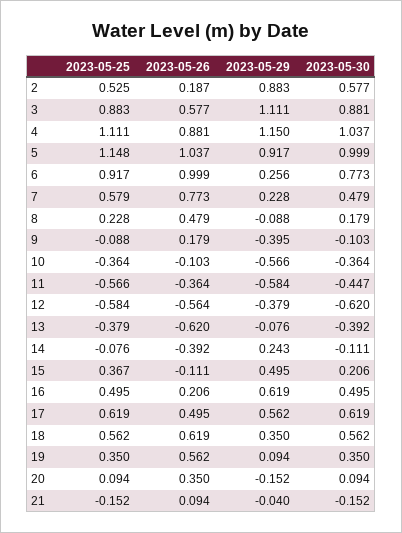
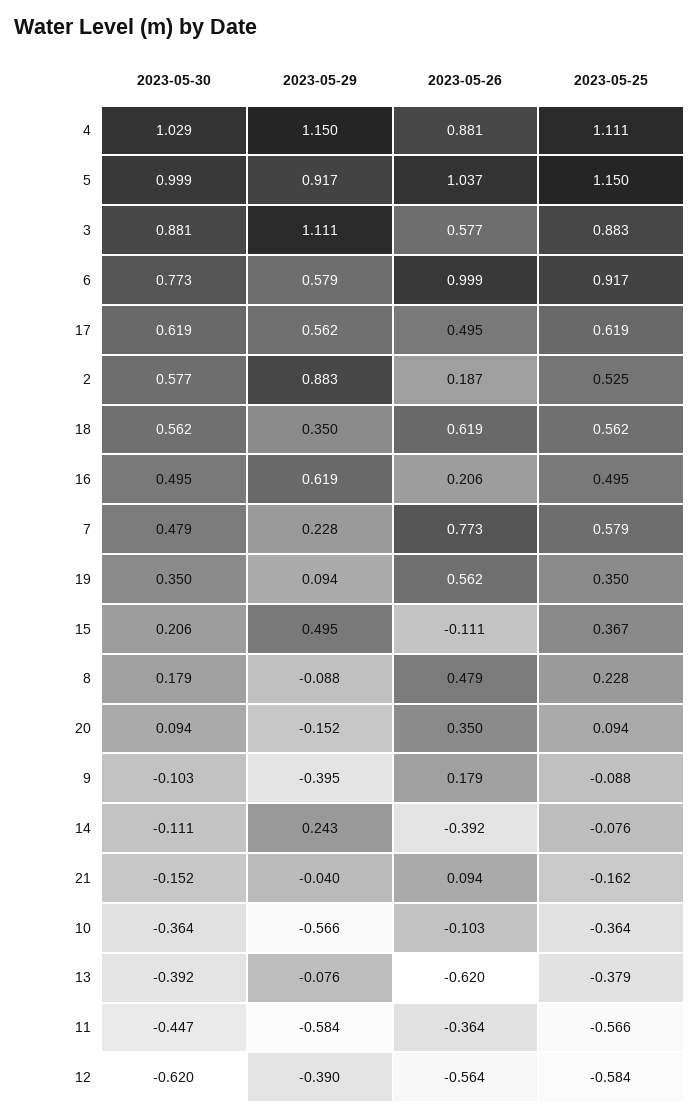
  {
    "2023-05-25": {
      "2": 0.525,
      "3": 0.883,
      "4": 1.111,
-     "5": 1.148,
+     "5": 1.15,
      "6": 0.917,
      "7": 0.579,
      "8": 0.228,
      "9": -0.088,
      "10": -0.364,
      "11": -0.566,
      "12": -0.584,
      "13": -0.379,
      "14": -0.076,
      "15": 0.367,
      "16": 0.495,
      "17": 0.619,
      "18": 0.562,
      "19": 0.35,
      "20": 0.094,
-     "21": -0.152
+     "21": -0.162
    },
    "2023-05-26": {
      "2": 0.187,
      "3": 0.577,
      "4": 0.881,
      "5": 1.037,
      "6": 0.999,
      "7": 0.773,
      "8": 0.479,
      "9": 0.179,
      "10": -0.103,
      "11": -0.364,
      "12": -0.564,
      "13": -0.62,
      "14": -0.392,
      "15": -0.111,
      "16": 0.206,
      "17": 0.495,
      "18": 0.619,
      "19": 0.562,
      "20": 0.35,
      "21": 0.094
    },
    "2023-05-29": {
      "2": 0.883,
      "3": 1.111,
      "4": 1.15,
      "5": 0.917,
-     "6": 0.256,
+     "6": 0.579,
      "7": 0.228,
      "8": -0.088,
      "9": -0.395,
      "10": -0.566,
      "11": -0.584,
-     "12": -0.379,
+     "12": -0.39,
      "13": -0.076,
      "14": 0.243,
      "15": 0.495,
      "16": 0.619,
      "17": 0.562,
      "18": 0.35,
      "19": 0.094,
      "20": -0.152,
      "21": -0.04
    },
    "2023-05-30": {
      "2": 0.577,
      "3": 0.881,
-     "4": 1.037,
+     "4": 1.029,
      "5": 0.999,
      "6": 0.773,
      "7": 0.479,
      "8": 0.179,
      "9": -0.103,
      "10": -0.364,
      "11": -0.447,
      "12": -0.62,
      "13": -0.392,
      "14": -0.111,
      "15": 0.206,
      "16": 0.495,
      "17": 0.619,
      "18": 0.562,
      "19": 0.35,
      "20": 0.094,
      "21": -0.152
    }
  }

